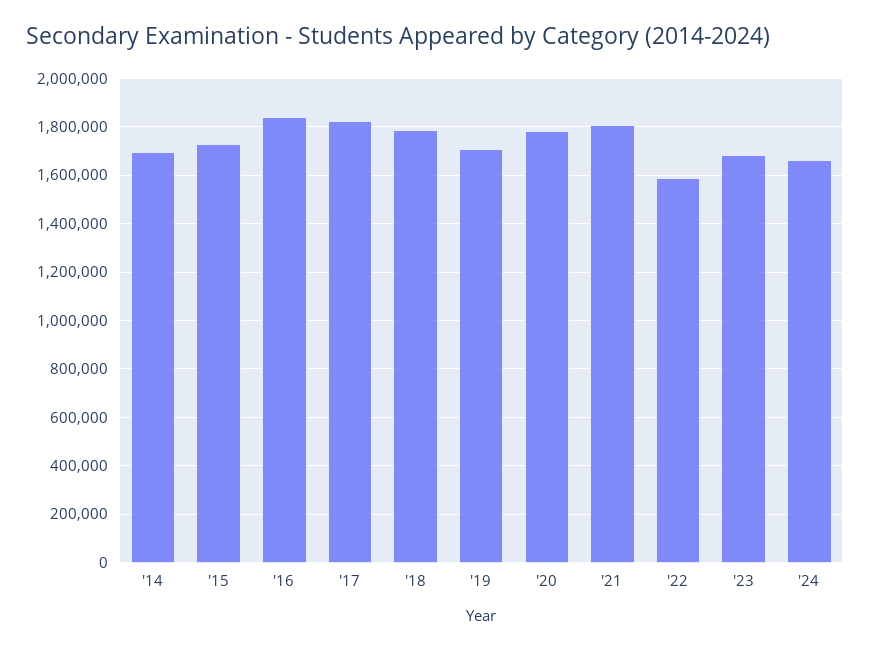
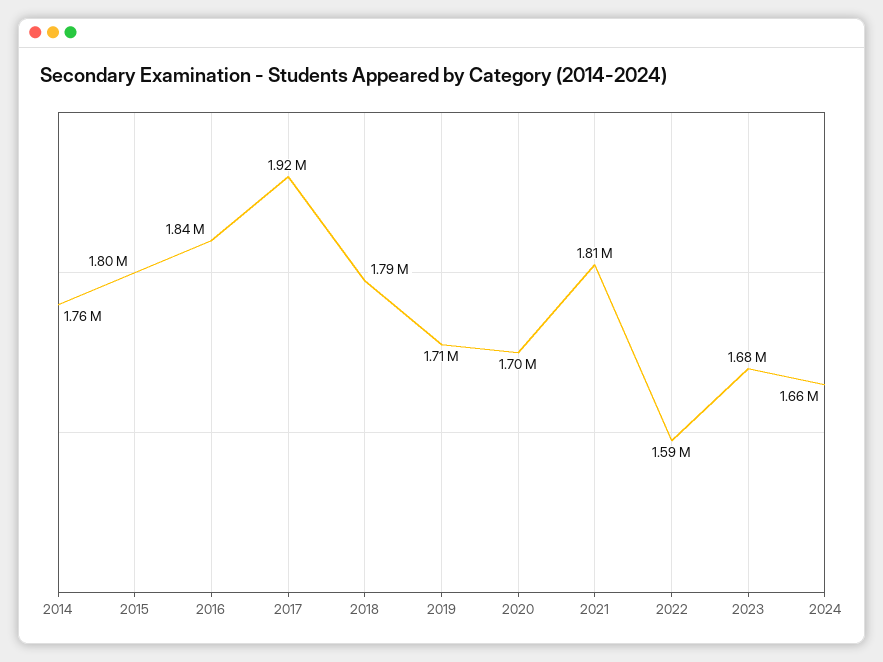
  {
-   "'14": 1700000,
+   "'14": 1760000,
-   "'15": 1725000,
+   "'15": 1800000,
    "'16": 1840000,
-   "'17": 1825000,
+   "'17": 1920000,
    "'18": 1790000,
    "'19": 1710000,
-   "'20": 1775000,
+   "'20": 1700000,
    "'21": 1810000,
    "'22": 1590000,
    "'23": 1680000,
    "'24": 1660000
  }

